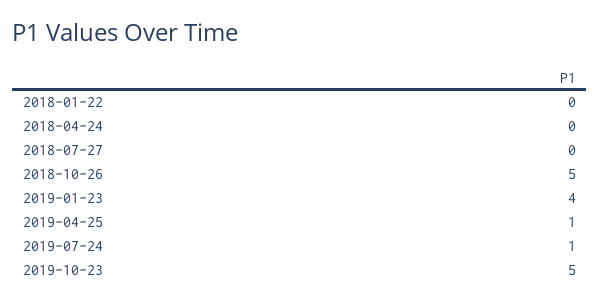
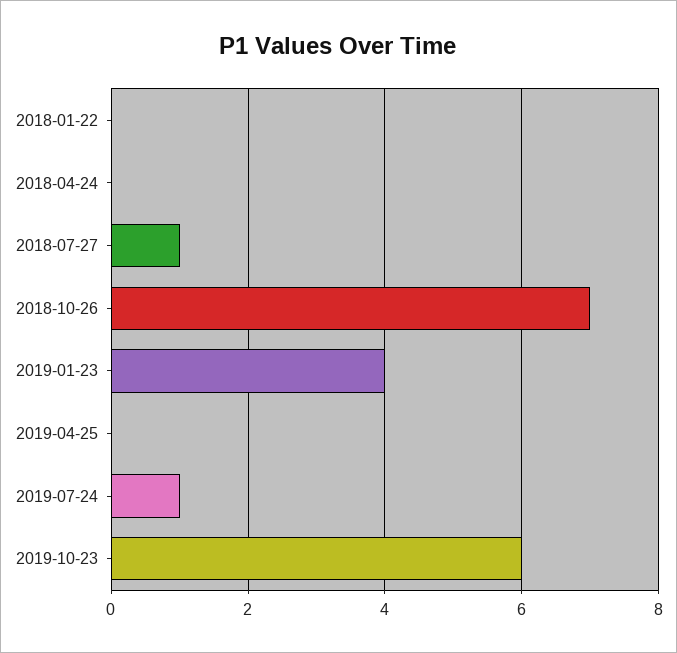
  {
    "2018-01-22": 0,
    "2018-04-24": 0,
-   "2018-07-27": 0,
+   "2018-07-27": 1,
-   "2018-10-26": 5,
+   "2018-10-26": 7,
    "2019-01-23": 4,
-   "2019-04-25": 1,
+   "2019-04-25": 0,
    "2019-07-24": 1,
-   "2019-10-23": 5
+   "2019-10-23": 6
  }

